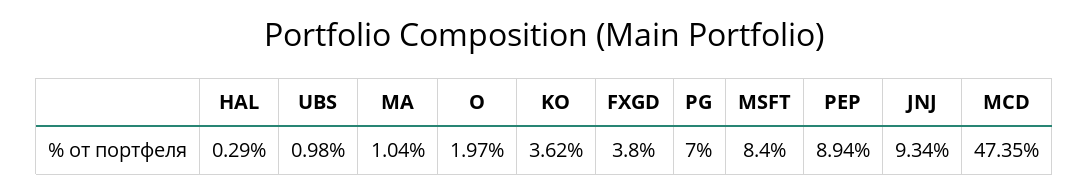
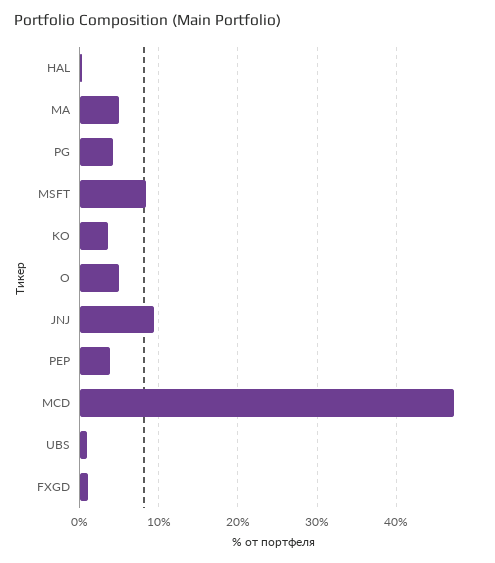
  {
    "HAL": 0.29,
    "UBS": 0.98,
-   "MA": 1.04,
+   "MA": 5,
-   "O": 1.97,
+   "O": 5,
    "KO": 3.62,
-   "FXGD": 3.8,
+   "FXGD": 1,
-   "PG": 7,
+   "PG": 4,
    "MSFT": 8.4,
-   "PEP": 8.94,
+   "PEP": 4,
    "JNJ": 9.34,
    "MCD": 47.35
  }

